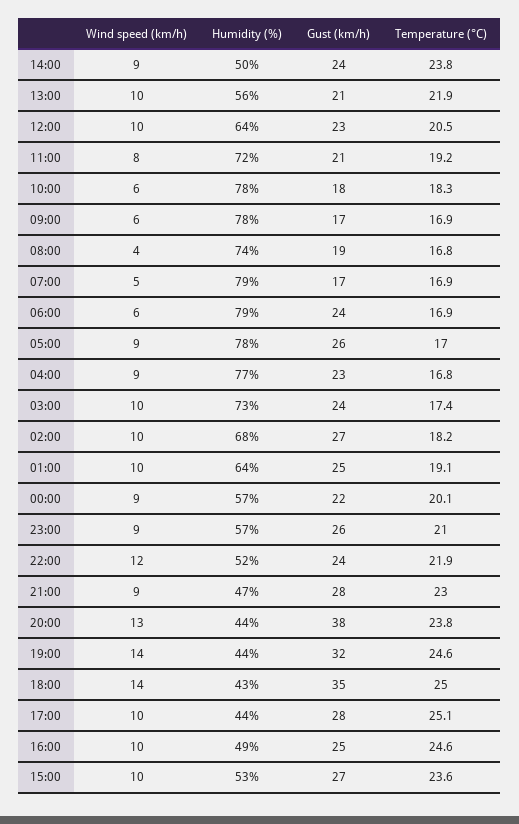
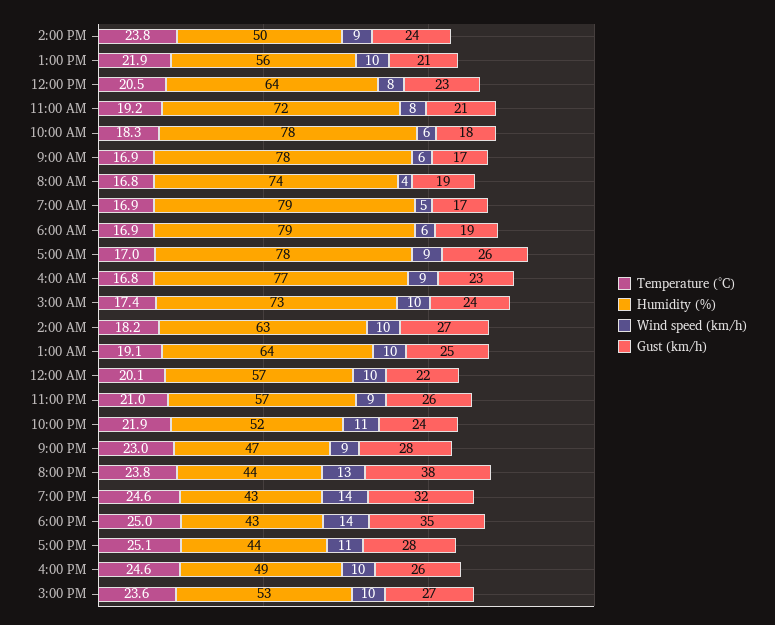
  {
    "Wind speed (km/h)": {
      "14:00": 9,
      "13:00": 10,
-     "12:00": 10,
+     "12:00": 8,
      "11:00": 8,
      "10:00": 6,
      "09:00": 6,
      "08:00": 4,
      "07:00": 5,
      "06:00": 6,
      "05:00": 9,
      "04:00": 9,
      "03:00": 10,
      "02:00": 10,
      "01:00": 10,
-     "00:00": 9,
+     "00:00": 10,
      "23:00": 9,
-     "22:00": 12,
+     "22:00": 11,
      "21:00": 9,
      "20:00": 13,
      "19:00": 14,
      "18:00": 14,
-     "17:00": 10,
+     "17:00": 11,
      "16:00": 10,
      "15:00": 10
    },
    "Humidity (%)": {
      "14:00": 50,
      "13:00": 56,
      "12:00": 64,
      "11:00": 72,
      "10:00": 78,
      "09:00": 78,
      "08:00": 74,
      "07:00": 79,
      "06:00": 79,
      "05:00": 78,
      "04:00": 77,
      "03:00": 73,
-     "02:00": 68,
+     "02:00": 63,
      "01:00": 64,
      "00:00": 57,
      "23:00": 57,
      "22:00": 52,
      "21:00": 47,
      "20:00": 44,
-     "19:00": 44,
+     "19:00": 43,
      "18:00": 43,
      "17:00": 44,
      "16:00": 49,
      "15:00": 53
    },
    "Gust (km/h)": {
      "14:00": 24,
      "13:00": 21,
      "12:00": 23,
      "11:00": 21,
      "10:00": 18,
      "09:00": 17,
      "08:00": 19,
      "07:00": 17,
-     "06:00": 24,
+     "06:00": 19,
      "05:00": 26,
      "04:00": 23,
      "03:00": 24,
      "02:00": 27,
      "01:00": 25,
      "00:00": 22,
      "23:00": 26,
      "22:00": 24,
      "21:00": 28,
      "20:00": 38,
      "19:00": 32,
      "18:00": 35,
      "17:00": 28,
-     "16:00": 25,
+     "16:00": 26,
      "15:00": 27
    },
    "Temperature (°C)": {
      "14:00": 23.8,
      "13:00": 21.9,
      "12:00": 20.5,
      "11:00": 19.2,
      "10:00": 18.3,
      "09:00": 16.9,
      "08:00": 16.8,
      "07:00": 16.9,
      "06:00": 16.9,
      "05:00": 17,
      "04:00": 16.8,
      "03:00": 17.4,
      "02:00": 18.2,
      "01:00": 19.1,
      "00:00": 20.1,
      "23:00": 21,
      "22:00": 21.9,
      "21:00": 23,
      "20:00": 23.8,
      "19:00": 24.6,
      "18:00": 25,
      "17:00": 25.1,
      "16:00": 24.6,
      "15:00": 23.6
    }
  }

